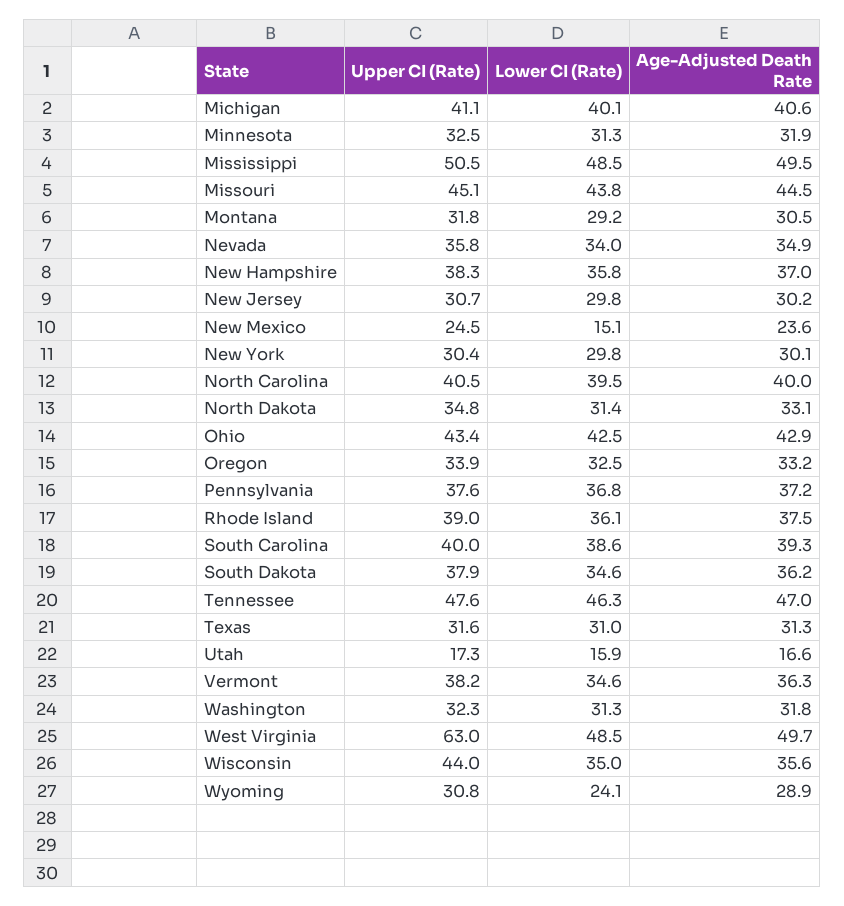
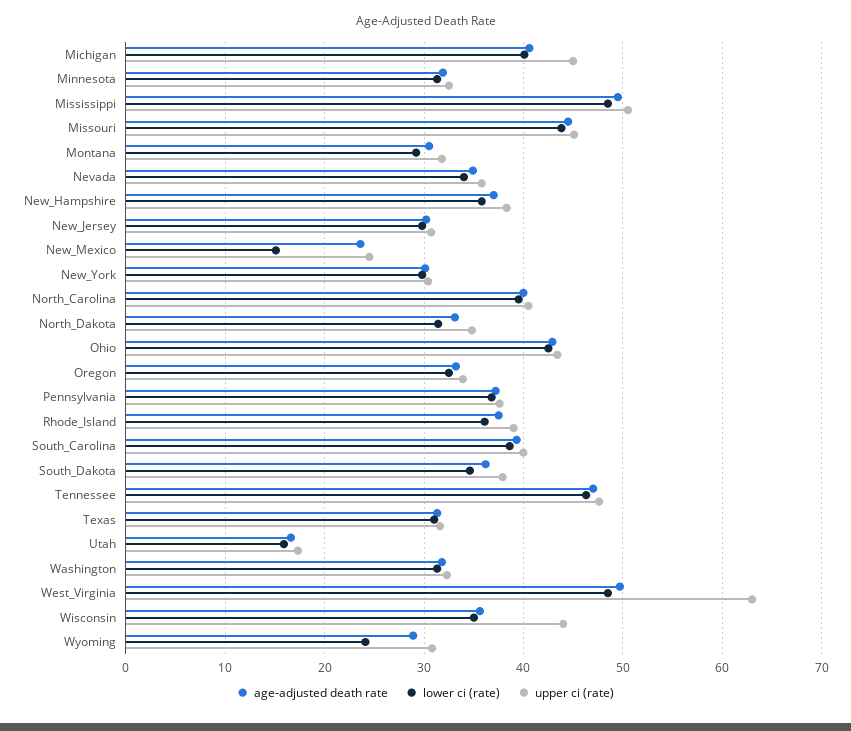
  {
    "Upper CI (Rate)": {
-     "Michigan": 41.1,
+     "Michigan": 45,
      "Minnesota": 32.5,
      "Mississippi": 50.5,
      "Missouri": 45.1,
      "Montana": 31.8,
      "Nevada": 35.8,
      "New Hampshire": 38.3,
      "New Jersey": 30.7,
      "New Mexico": 24.5,
      "New York": 30.4,
      "North Carolina": 40.5,
      "North Dakota": 34.8,
      "Ohio": 43.4,
      "Oregon": 33.9,
      "Pennsylvania": 37.6,
      "Rhode Island": 39,
      "South Carolina": 40,
      "South Dakota": 37.9,
      "Tennessee": 47.6,
      "Texas": 31.6,
      "Utah": 17.3,
-     "Vermont": 38.2,
      "Washington": 32.3,
      "West Virginia": 63,
      "Wisconsin": 44,
      "Wyoming": 30.8
    },
    "Lower CI (Rate)": {
      "Michigan": 40.1,
      "Minnesota": 31.3,
      "Mississippi": 48.5,
      "Missouri": 43.8,
      "Montana": 29.2,
      "Nevada": 34,
      "New Hampshire": 35.8,
      "New Jersey": 29.8,
      "New Mexico": 15.1,
      "New York": 29.8,
      "North Carolina": 39.5,
      "North Dakota": 31.4,
      "Ohio": 42.5,
      "Oregon": 32.5,
      "Pennsylvania": 36.8,
      "Rhode Island": 36.1,
      "South Carolina": 38.6,
      "South Dakota": 34.6,
      "Tennessee": 46.3,
      "Texas": 31,
      "Utah": 15.9,
-     "Vermont": 34.6,
      "Washington": 31.3,
      "West Virginia": 48.5,
      "Wisconsin": 35,
      "Wyoming": 24.1
    },
    "Age-Adjusted Death Rate": {
      "Michigan": 40.6,
      "Minnesota": 31.9,
      "Mississippi": 49.5,
      "Missouri": 44.5,
      "Montana": 30.5,
      "Nevada": 34.9,
      "New Hampshire": 37,
      "New Jersey": 30.2,
      "New Mexico": 23.6,
      "New York": 30.1,
      "North Carolina": 40,
      "North Dakota": 33.1,
      "Ohio": 42.9,
      "Oregon": 33.2,
      "Pennsylvania": 37.2,
      "Rhode Island": 37.5,
      "South Carolina": 39.3,
      "South Dakota": 36.2,
      "Tennessee": 47,
      "Texas": 31.3,
      "Utah": 16.6,
-     "Vermont": 36.3,
      "Washington": 31.8,
      "West Virginia": 49.7,
      "Wisconsin": 35.6,
      "Wyoming": 28.9
    }
  }

